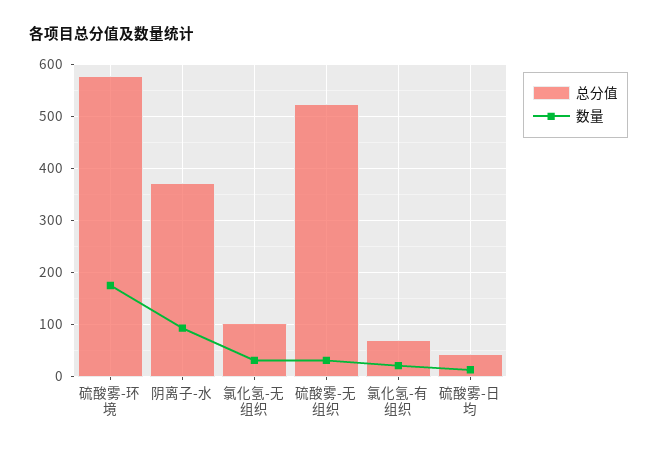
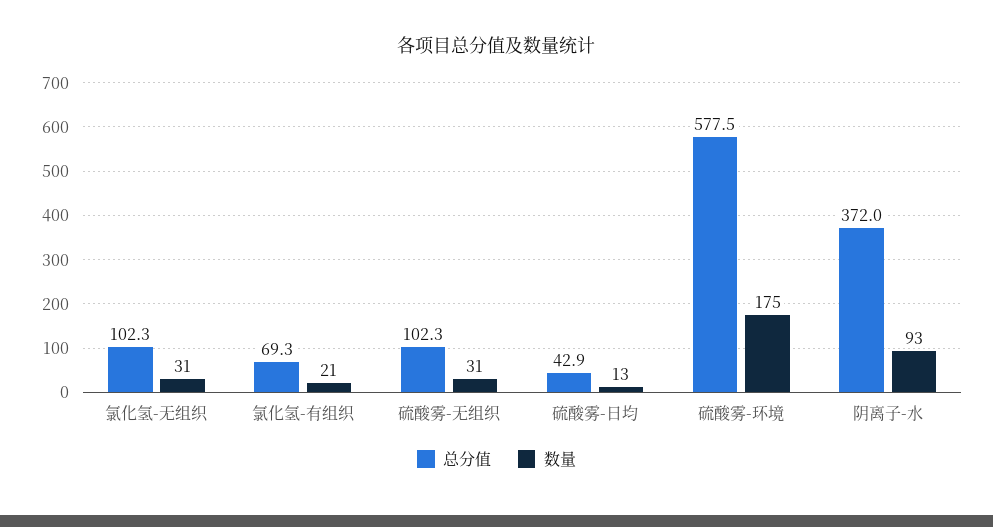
  {
    "总分值": {
      "硫酸雾-环境": 577.5,
      "阴离子-水": 372,
      "氯化氢-无组织": 102.3,
-     "硫酸雾-无组织": 520,
+     "硫酸雾-无组织": 102.3,
      "氯化氢-有组织": 69.3,
      "硫酸雾-日均": 42.9
    },
    "数量": {
      "硫酸雾-环境": 175,
      "阴离子-水": 93,
      "氯化氢-无组织": 31,
      "硫酸雾-无组织": 31,
      "氯化氢-有组织": 21,
      "硫酸雾-日均": 13
    }
  }

